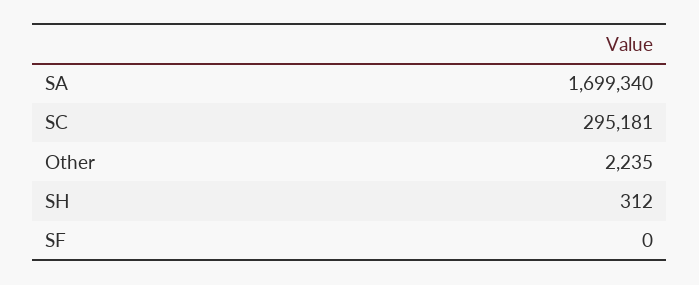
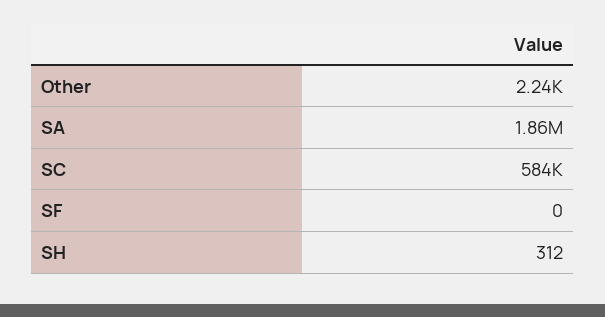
  {
-   "SA": 1699340,
+   "SA": 1860000,
-   "SC": 295181,
+   "SC": 584000,
    "Other": 2235,
    "SH": 312,
    "SF": 0
  }

